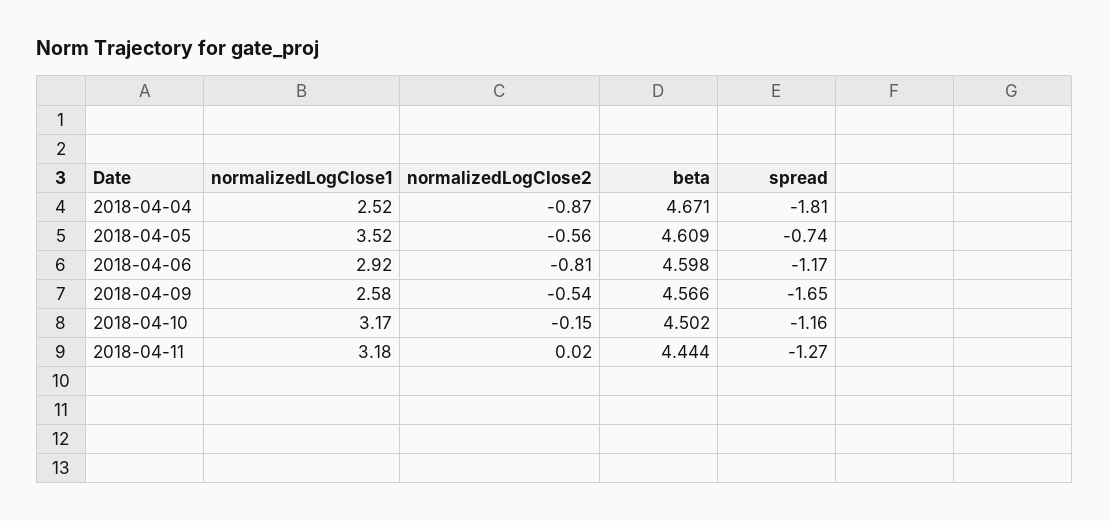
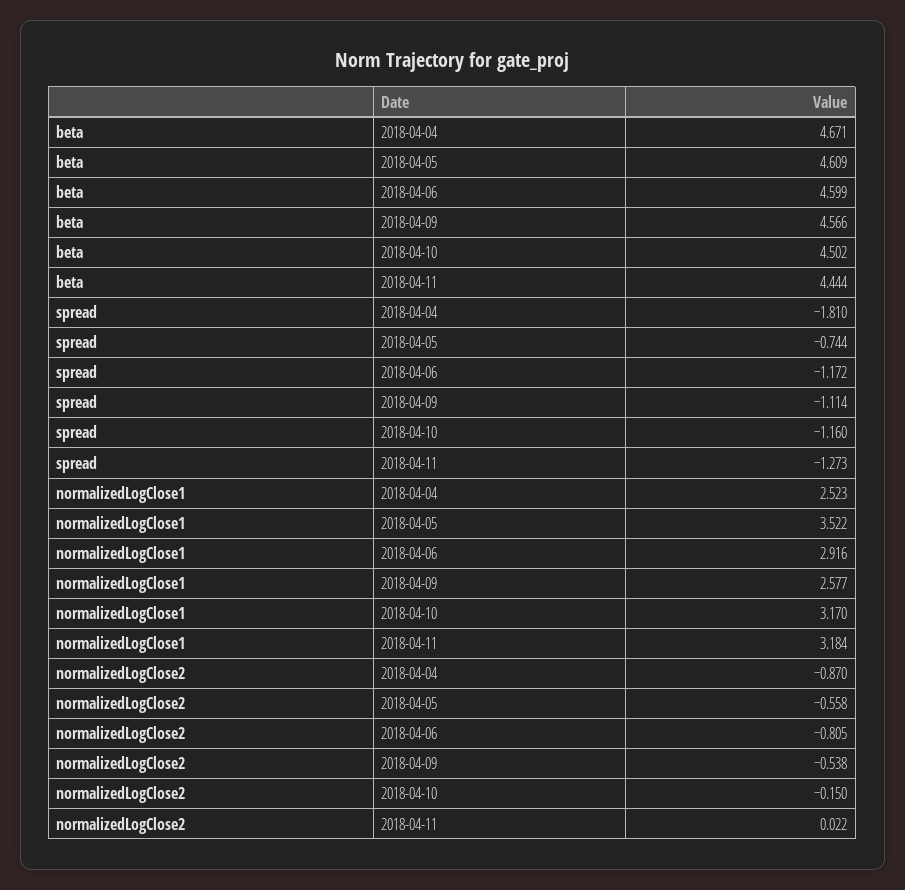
  {
    "normalizedLogClose1": {
      "2018-04-04": 2.523,
      "2018-04-05": 3.522,
      "2018-04-06": 2.916,
      "2018-04-09": 2.577,
      "2018-04-10": 3.17,
      "2018-04-11": 3.184
    },
    "normalizedLogClose2": {
      "2018-04-04": -0.87,
      "2018-04-05": -0.558,
      "2018-04-06": -0.805,
      "2018-04-09": -0.538,
      "2018-04-10": -0.15,
      "2018-04-11": 0.022
    },
    "beta": {
      "2018-04-04": 4.671,
      "2018-04-05": 4.609,
-     "2018-04-06": 4.598,
+     "2018-04-06": 4.599,
      "2018-04-09": 4.566,
      "2018-04-10": 4.502,
      "2018-04-11": 4.444
    },
    "spread": {
      "2018-04-04": -1.81,
      "2018-04-05": -0.744,
      "2018-04-06": -1.172,
-     "2018-04-09": -1.65,
+     "2018-04-09": -1.114,
      "2018-04-10": -1.16,
      "2018-04-11": -1.273
    }
  }

